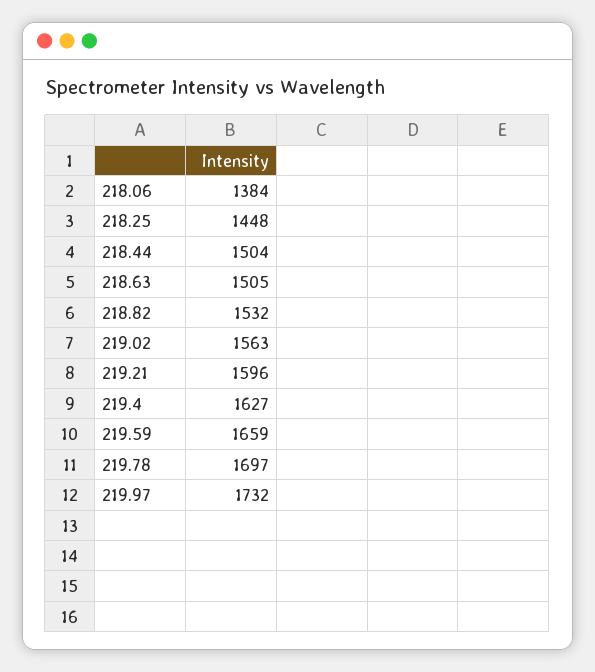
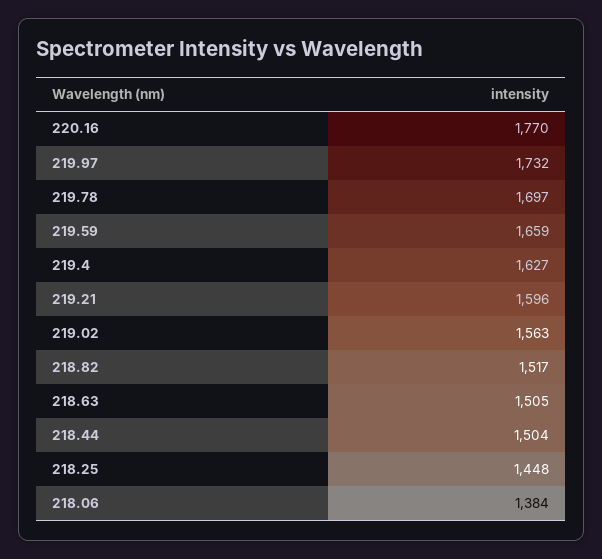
  {
    "218.06": 1384,
    "218.25": 1448,
    "218.44": 1504,
    "218.63": 1505,
-   "218.82": 1532,
+   "218.82": 1517,
    "219.02": 1563,
    "219.21": 1596,
    "219.4": 1627,
    "219.59": 1659,
    "219.78": 1697,
-   "219.97": 1732
+   "219.97": 1732,
+   "220.16": 1770
  }

